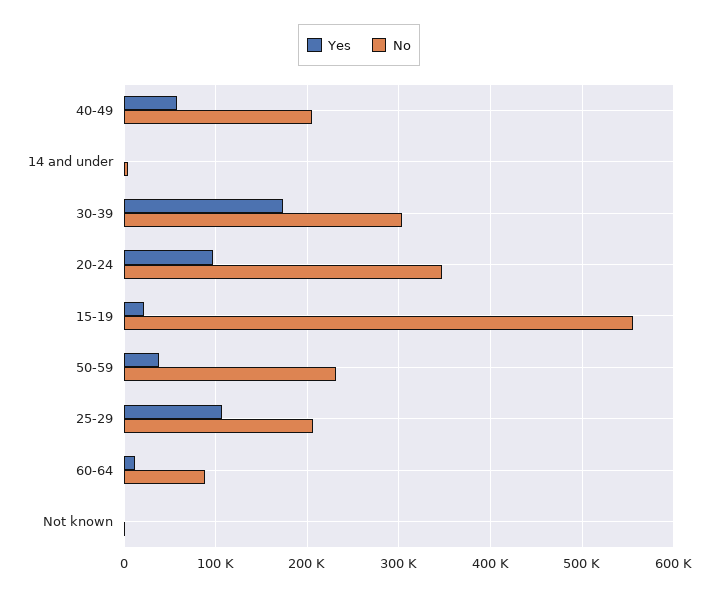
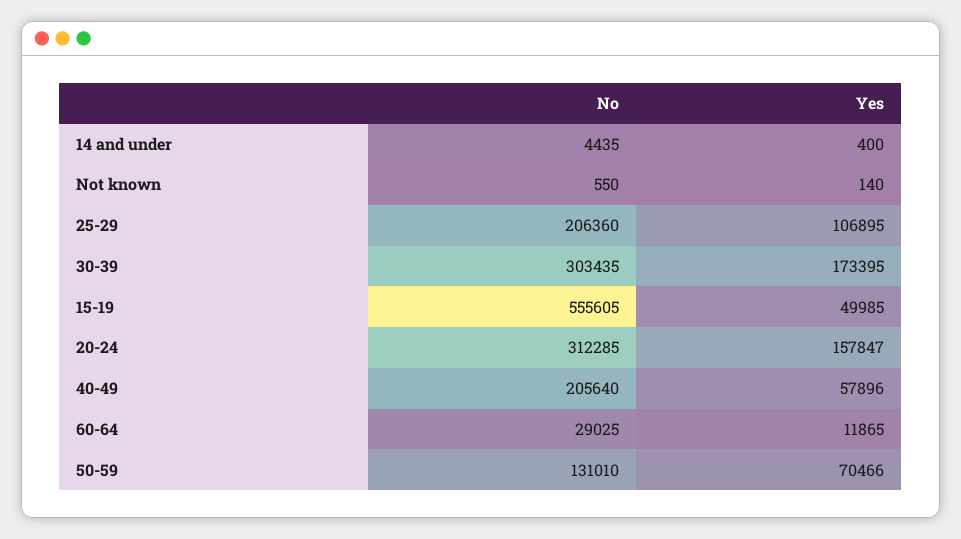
  {
    "Yes": {
      "40-49": 57896,
      "14 and under": 400,
      "30-39": 173395,
-     "20-24": 100000,
+     "20-24": 157847,
-     "15-19": 20000,
+     "15-19": 49985,
-     "50-59": 40000,
+     "50-59": 70466,
      "25-29": 106895,
      "60-64": 11865,
      "Not known": 140
    },
    "No": {
      "40-49": 205640,
      "14 and under": 4435,
      "30-39": 303435,
-     "20-24": 350000,
+     "20-24": 312285,
      "15-19": 555605,
-     "50-59": 230000,
+     "50-59": 131010,
      "25-29": 206360,
-     "60-64": 90000,
+     "60-64": 29025,
      "Not known": 550
    }
  }

